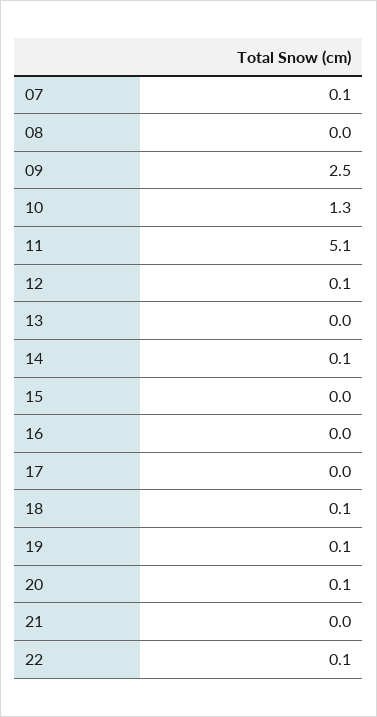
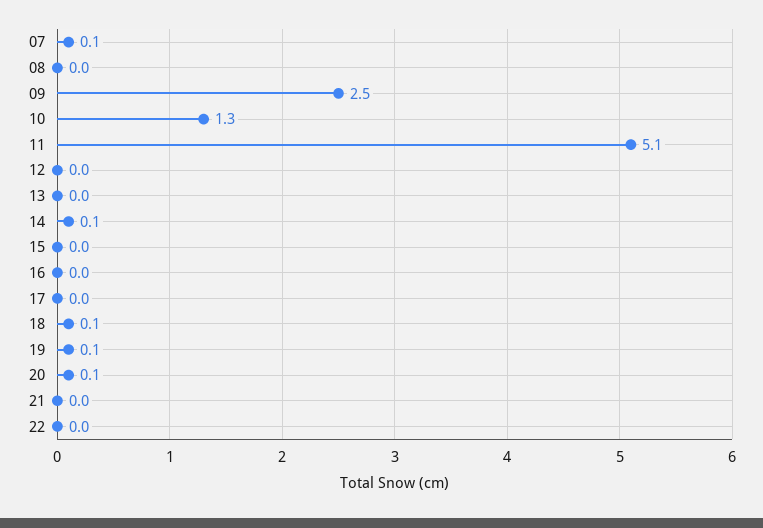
  {
    "07": 0.1,
    "08": 0,
    "09": 2.5,
    "10": 1.3,
    "11": 5.1,
-   "12": 0.1,
+   "12": 0,
    "13": 0,
    "14": 0.1,
    "15": 0,
    "16": 0,
    "17": 0,
    "18": 0.1,
    "19": 0.1,
    "20": 0.1,
    "21": 0,
-   "22": 0.1
+   "22": 0
  }

